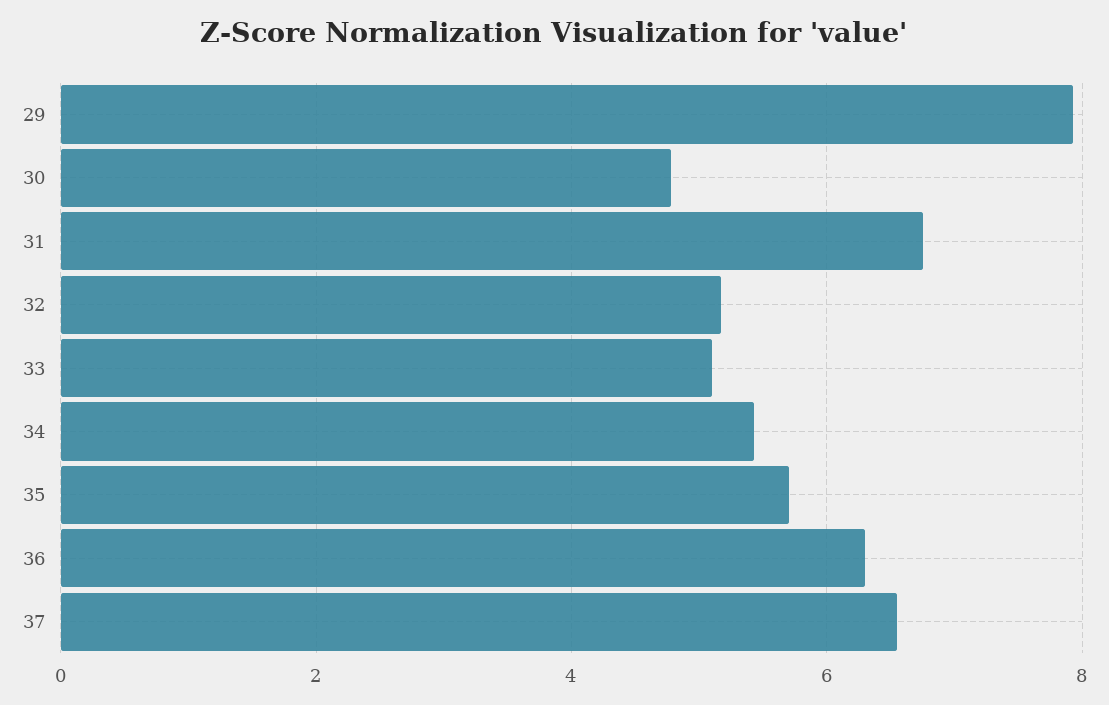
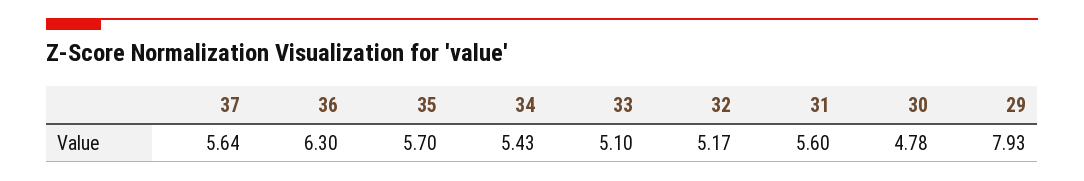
  {
    "29": 7.93,
    "30": 4.78,
-   "31": 6.8,
+   "31": 5.6,
    "32": 5.17,
    "33": 5.1,
    "34": 5.43,
    "35": 5.7,
    "36": 6.3,
-   "37": 6.6
+   "37": 5.64
  }

